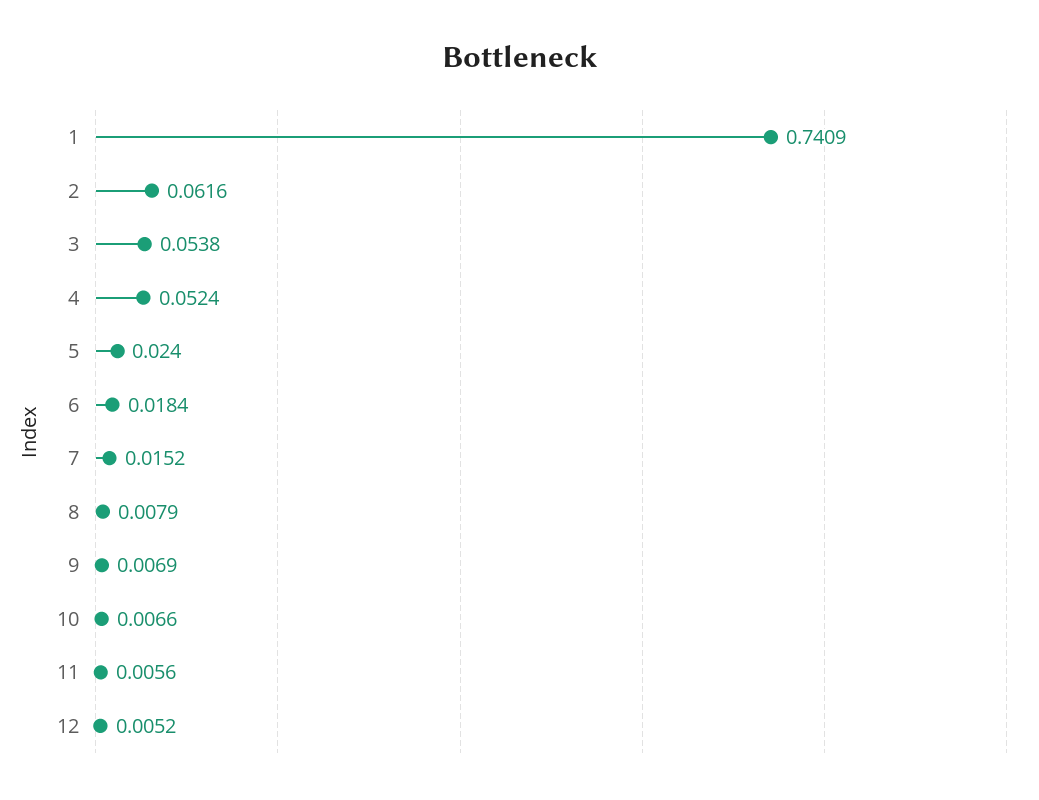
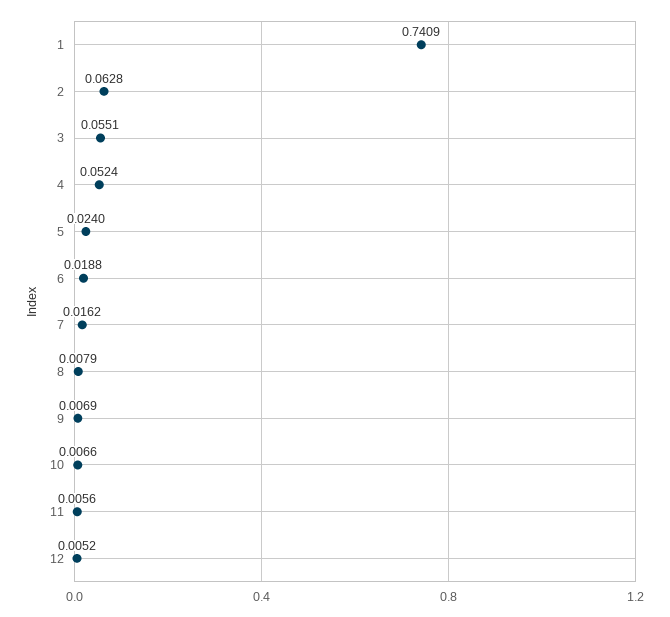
  {
    "1": 0.7409,
-   "2": 0.0616,
+   "2": 0.0628,
-   "3": 0.0538,
+   "3": 0.0551,
    "4": 0.0524,
    "5": 0.024,
-   "6": 0.0184,
+   "6": 0.0188,
-   "7": 0.0152,
+   "7": 0.0162,
    "8": 0.0079,
    "9": 0.0069,
    "10": 0.0066,
    "11": 0.0056,
    "12": 0.0052
  }

